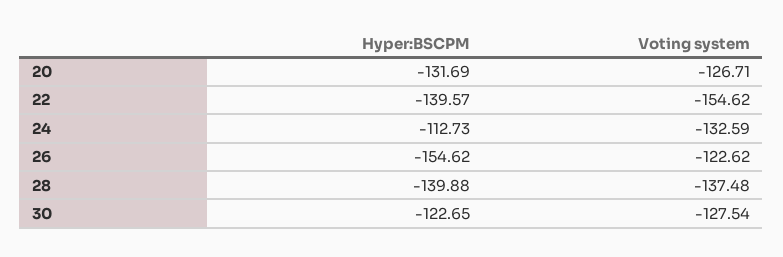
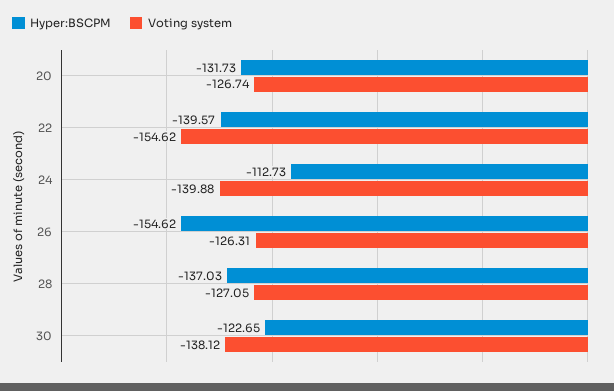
  {
    "Hyper:BSCPM": {
-     "20": -131.69,
+     "20": -131.73,
      "22": -139.57,
      "24": -112.73,
      "26": -154.62,
-     "28": -139.88,
+     "28": -137.03,
      "30": -122.65
    },
    "Voting system": {
-     "20": -126.71,
+     "20": -126.74,
      "22": -154.62,
-     "24": -132.59,
+     "24": -139.88,
-     "26": -122.62,
+     "26": -126.31,
-     "28": -137.48,
+     "28": -127.05,
-     "30": -127.54
+     "30": -138.12
    }
  }

